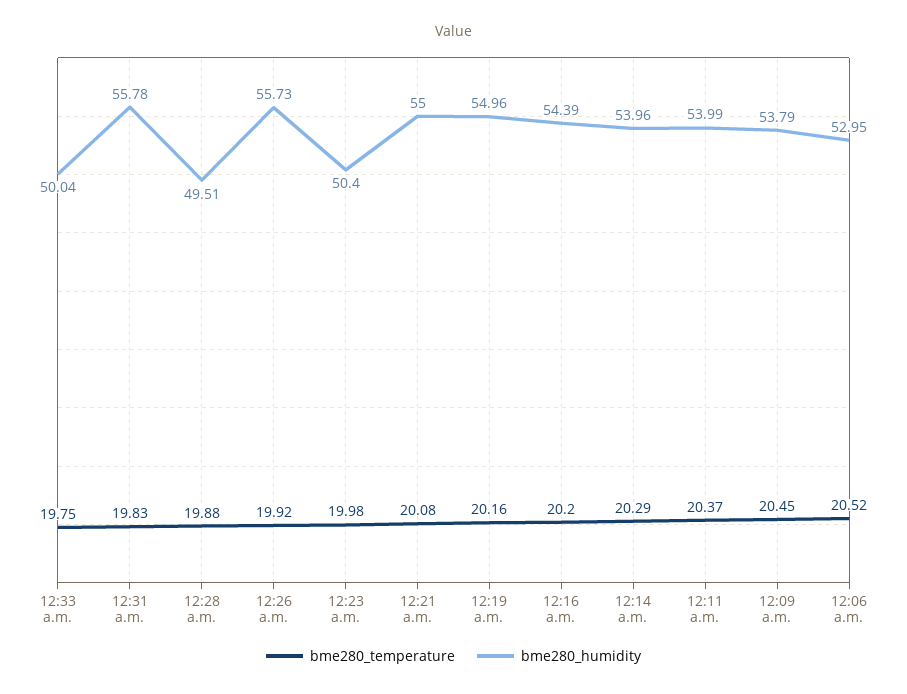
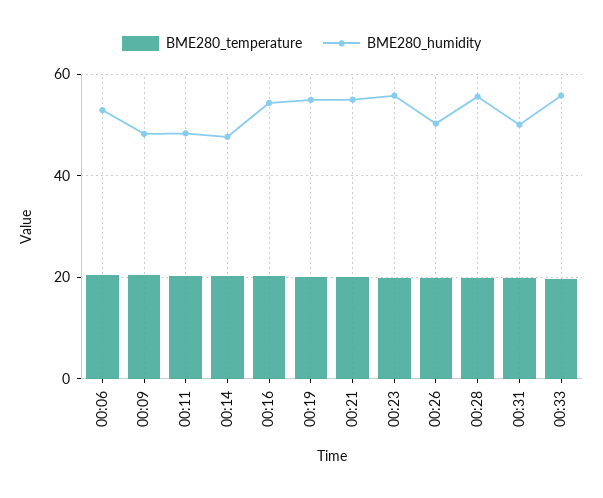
  {
    "bme280_temperature": {
      "12:33 a.m.": 19.75,
      "12:31 a.m.": 19.83,
      "12:28 a.m.": 19.88,
      "12:26 a.m.": 19.92,
      "12:23 a.m.": 19.98,
      "12:21 a.m.": 20.08,
      "12:19 a.m.": 20.16,
      "12:16 a.m.": 20.2,
      "12:14 a.m.": 20.29,
      "12:11 a.m.": 20.37,
      "12:09 a.m.": 20.45,
      "12:06 a.m.": 20.52
    },
    "bme280_humidity": {
-     "12:33 a.m.": 50.04,
+     "12:33 a.m.": 56,
-     "12:31 a.m.": 55.78,
+     "12:31 a.m.": 50,
-     "12:28 a.m.": 49.51,
+     "12:28 a.m.": 56,
-     "12:26 a.m.": 55.73,
+     "12:26 a.m.": 50,
-     "12:23 a.m.": 50.4,
+     "12:23 a.m.": 56,
      "12:21 a.m.": 55,
      "12:19 a.m.": 54.96,
      "12:16 a.m.": 54.39,
-     "12:14 a.m.": 53.96,
+     "12:14 a.m.": 48,
-     "12:11 a.m.": 53.99,
+     "12:11 a.m.": 48,
-     "12:09 a.m.": 53.79,
+     "12:09 a.m.": 48,
      "12:06 a.m.": 52.95
    }
  }

